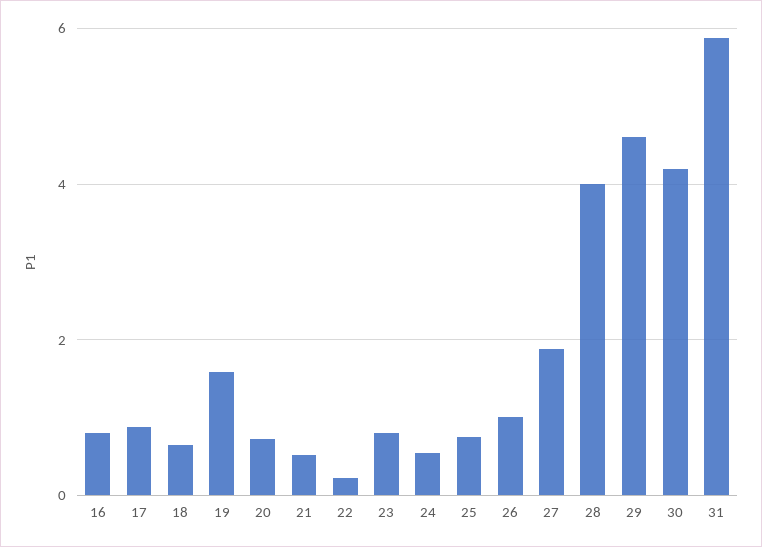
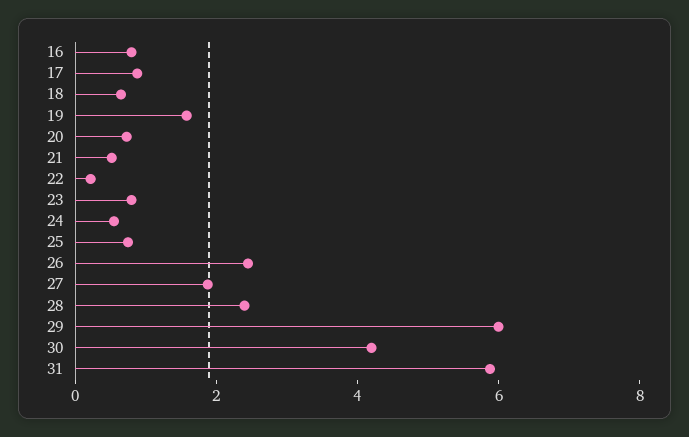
  {
    "16": 0.8,
    "17": 0.8,
    "18": 0.6,
    "19": 1.6,
    "20": 0.8,
    "21": 0.6,
    "22": 0.2,
    "23": 0.8,
    "24": 0.6,
    "25": 0.8,
-   "26": 1,
+   "26": 2.5,
    "27": 1.8,
-   "28": 4,
+   "28": 2.5,
-   "29": 4.6,
+   "29": 6,
    "30": 4.2,
    "31": 5.8
  }

